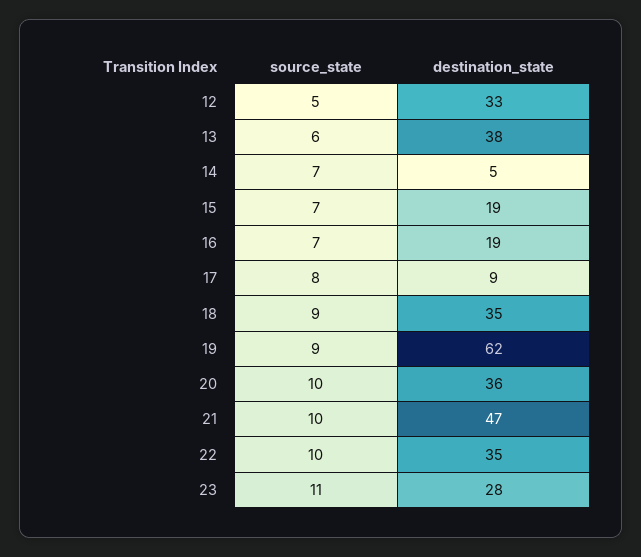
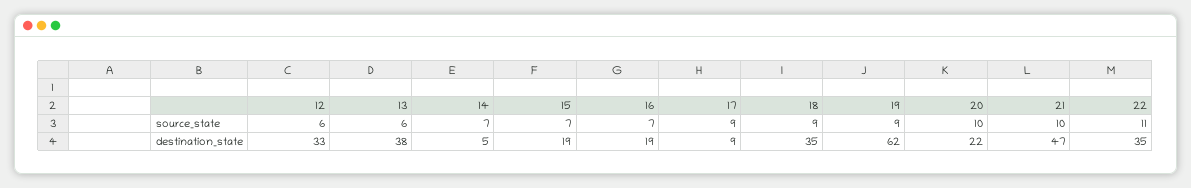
  {
    "source_state": {
-     "12": 5,
+     "12": 6,
      "13": 6,
      "14": 7,
      "15": 7,
      "16": 7,
-     "17": 8,
+     "17": 9,
      "18": 9,
      "19": 9,
      "20": 10,
      "21": 10,
-     "22": 10,
+     "22": 11
-     "23": 11
    },
    "destination_state": {
      "12": 33,
      "13": 38,
      "14": 5,
      "15": 19,
      "16": 19,
      "17": 9,
      "18": 35,
      "19": 62,
-     "20": 36,
+     "20": 22,
      "21": 47,
-     "22": 35,
+     "22": 35
-     "23": 28
    }
  }

